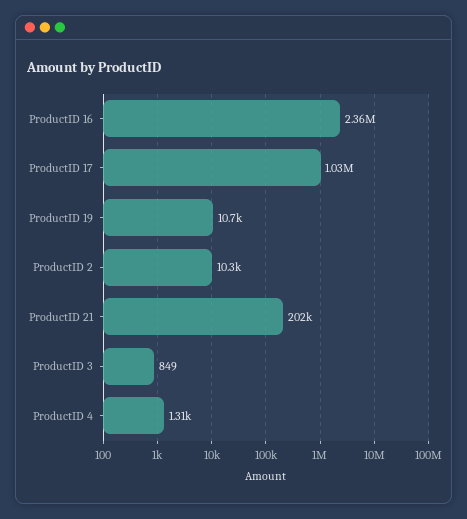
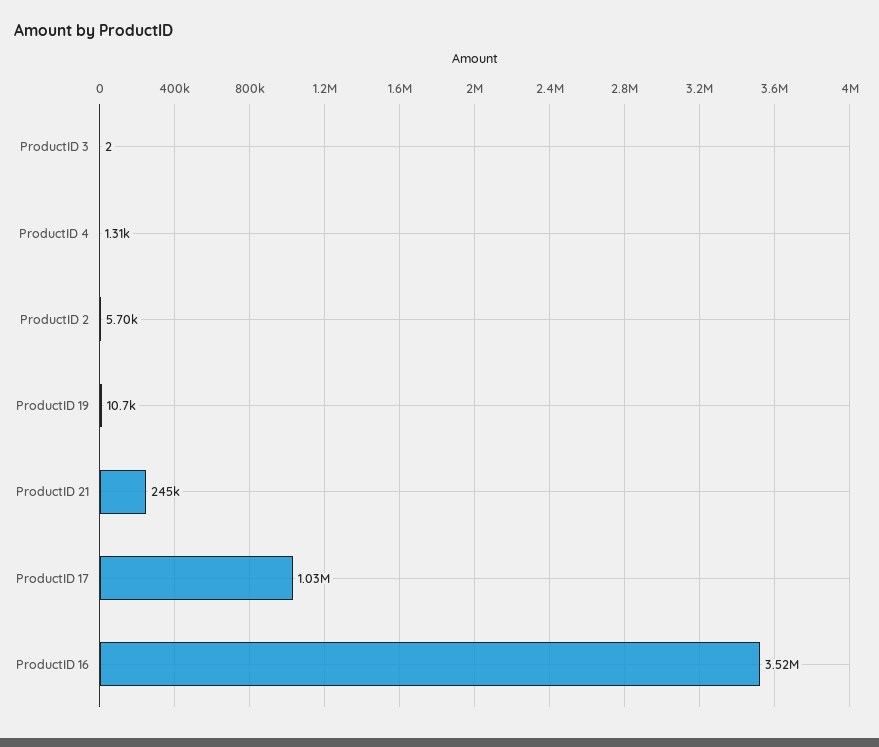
  {
-   "ProductID 16": 2360000,
+   "ProductID 16": 3520000,
    "ProductID 17": 1030000,
    "ProductID 19": 10700,
-   "ProductID 2": 10300,
+   "ProductID 2": 5700,
-   "ProductID 21": 202000,
+   "ProductID 21": 245000,
-   "ProductID 3": 849,
+   "ProductID 3": 2,
    "ProductID 4": 1310
  }

